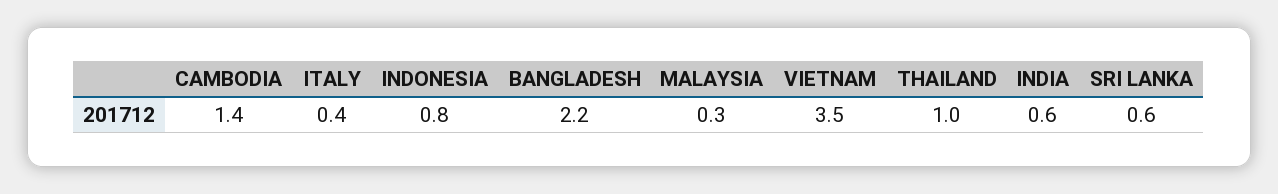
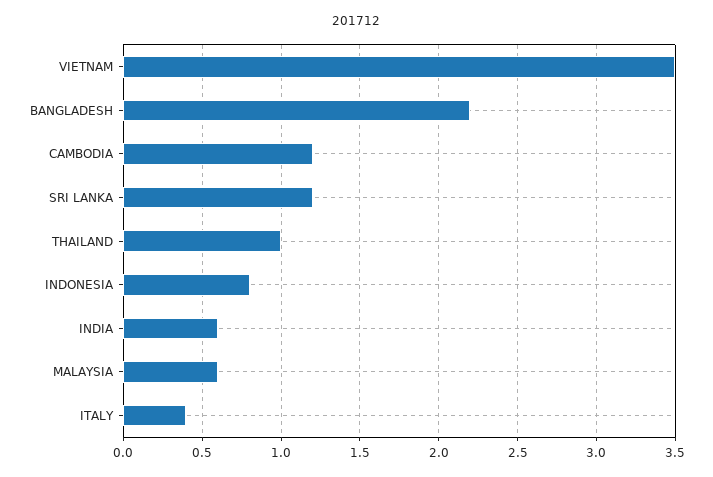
  {
-   "CAMBODIA": 1.4,
+   "CAMBODIA": 1.2,
    "ITALY": 0.4,
    "INDONESIA": 0.8,
    "BANGLADESH": 2.2,
-   "MALAYSIA": 0.3,
+   "MALAYSIA": 0.6,
    "VIETNAM": 3.5,
    "THAILAND": 1,
    "INDIA": 0.6,
-   "SRI LANKA": 0.6
+   "SRI LANKA": 1.2
  }

